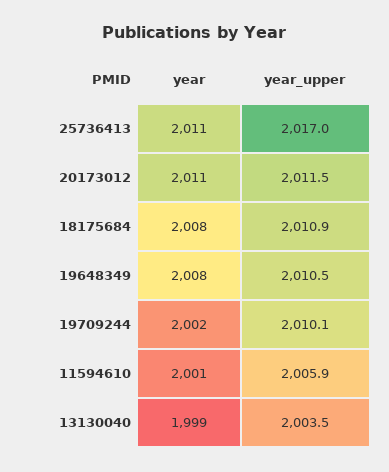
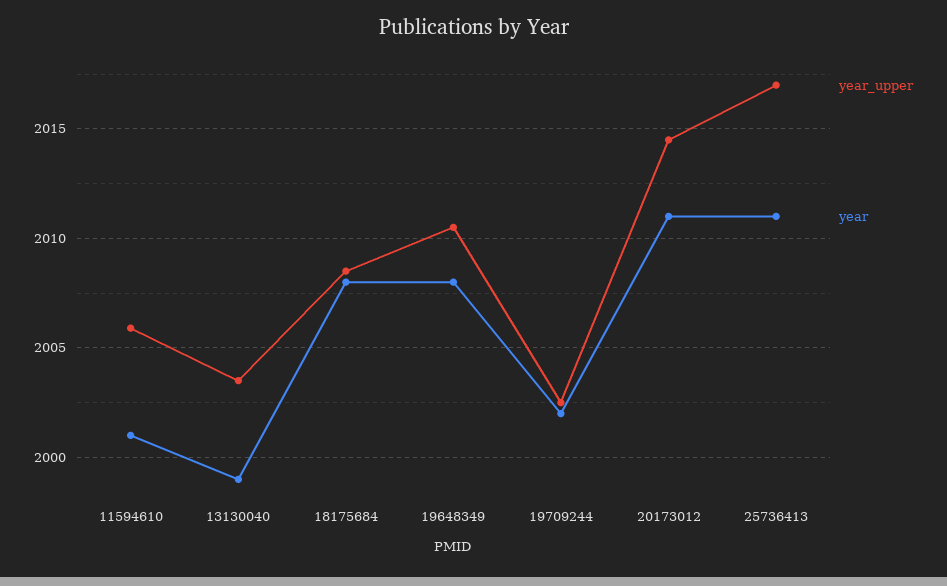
  {
    "year": {
      "25736413": 2011,
      "20173012": 2011,
      "18175684": 2008,
      "19648349": 2008,
      "19709244": 2002,
      "11594610": 2001,
      "13130040": 1999
    },
    "year_upper": {
      "25736413": 2017,
-     "20173012": 2011.5,
+     "20173012": 2014.5,
-     "18175684": 2010.9,
+     "18175684": 2008.5,
      "19648349": 2010.5,
-     "19709244": 2010.1,
+     "19709244": 2002.5,
      "11594610": 2005.9,
      "13130040": 2003.5
    }
  }

